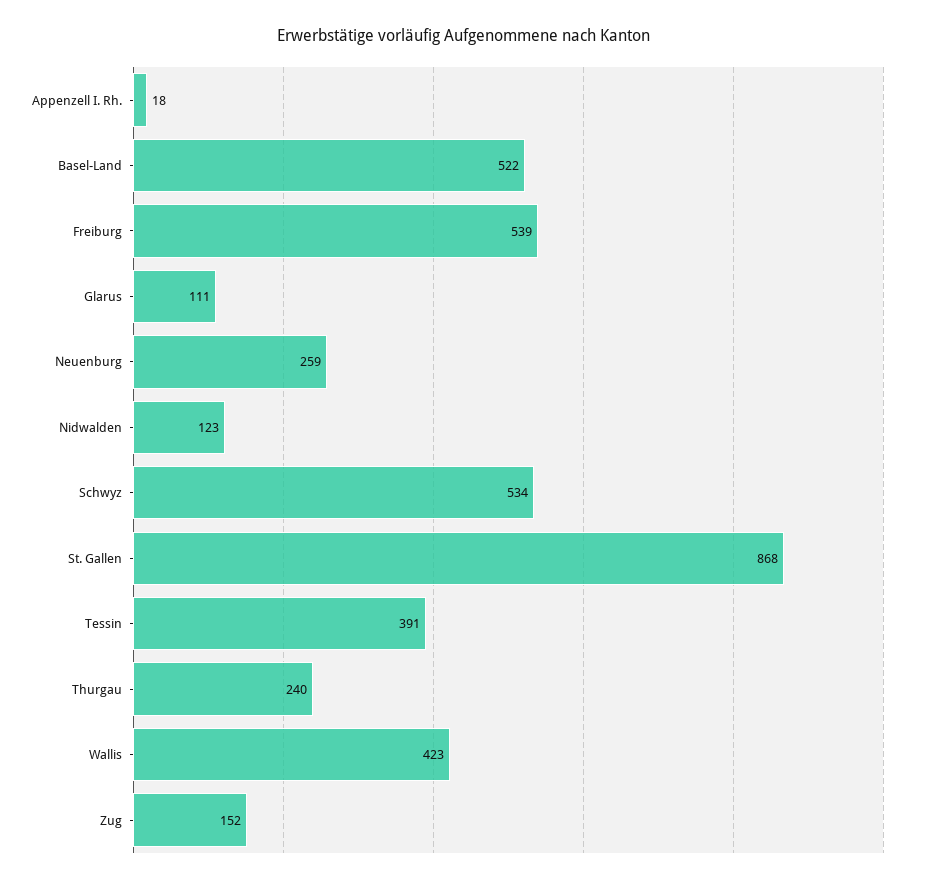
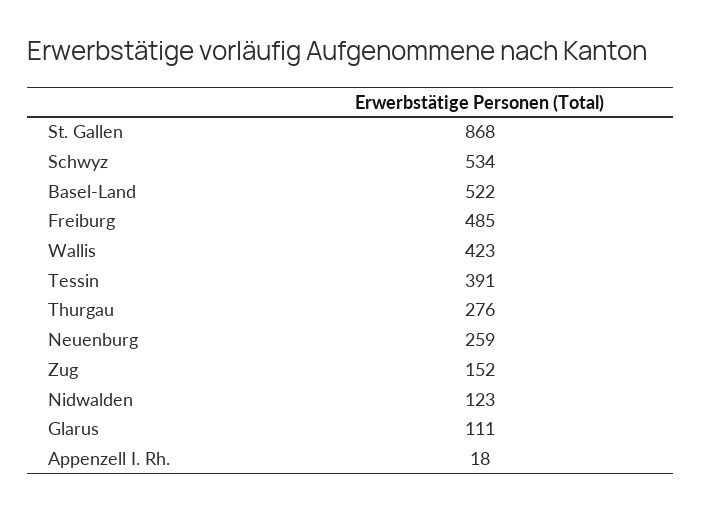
  {
    "Appenzell I. Rh.": 18,
    "Basel-Land": 522,
-   "Freiburg": 539,
+   "Freiburg": 485,
    "Glarus": 111,
    "Neuenburg": 259,
    "Nidwalden": 123,
    "Schwyz": 534,
    "St. Gallen": 868,
    "Tessin": 391,
-   "Thurgau": 240,
+   "Thurgau": 276,
    "Wallis": 423,
    "Zug": 152
  }

